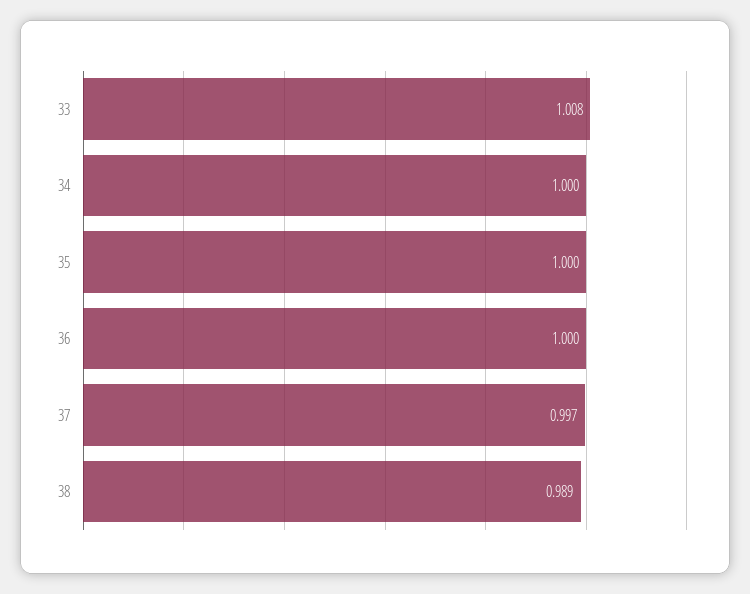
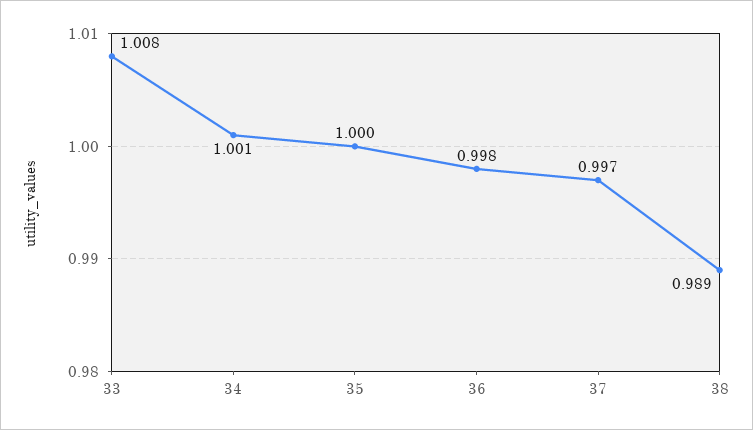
  {
    "33": 1.008,
-   "34": 1,
+   "34": 1.001,
    "35": 1,
-   "36": 1,
+   "36": 0.998,
    "37": 0.997,
    "38": 0.989
  }

